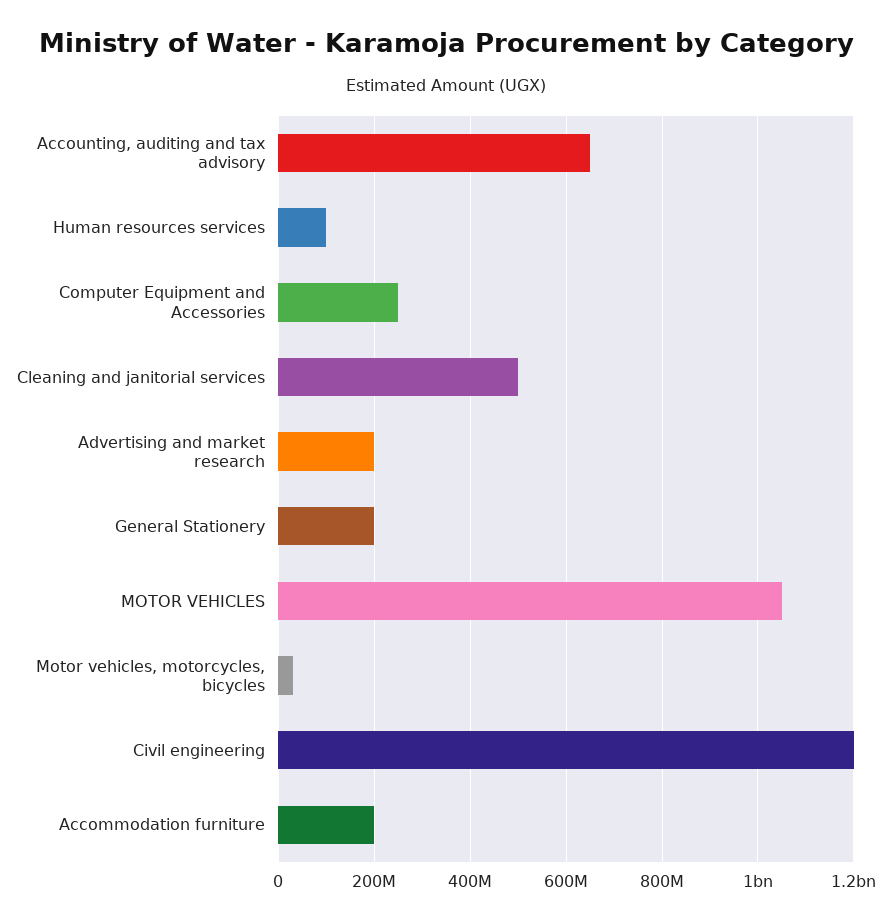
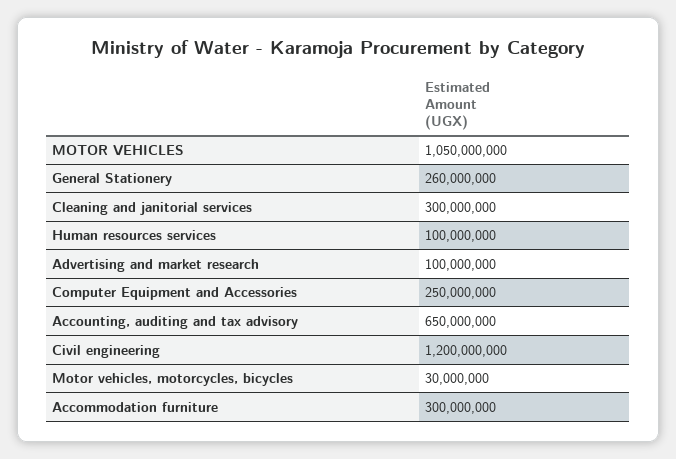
  {
    "Accounting, auditing and tax advisory": 650000000,
    "Human resources services": 100000000,
    "Computer Equipment and Accessories": 250000000,
-   "Cleaning and janitorial services": 500000000,
+   "Cleaning and janitorial services": 300000000,
-   "Advertising and market research": 200000000,
+   "Advertising and market research": 100000000,
-   "General Stationery": 200000000,
+   "General Stationery": 260000000,
    "MOTOR VEHICLES": 1050000000,
    "Motor vehicles, motorcycles, bicycles": 30000000,
    "Civil engineering": 1200000000,
-   "Accommodation furniture": 200000000
+   "Accommodation furniture": 300000000
  }

